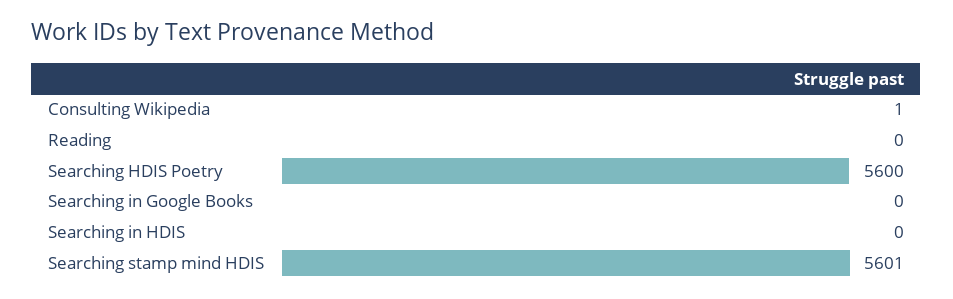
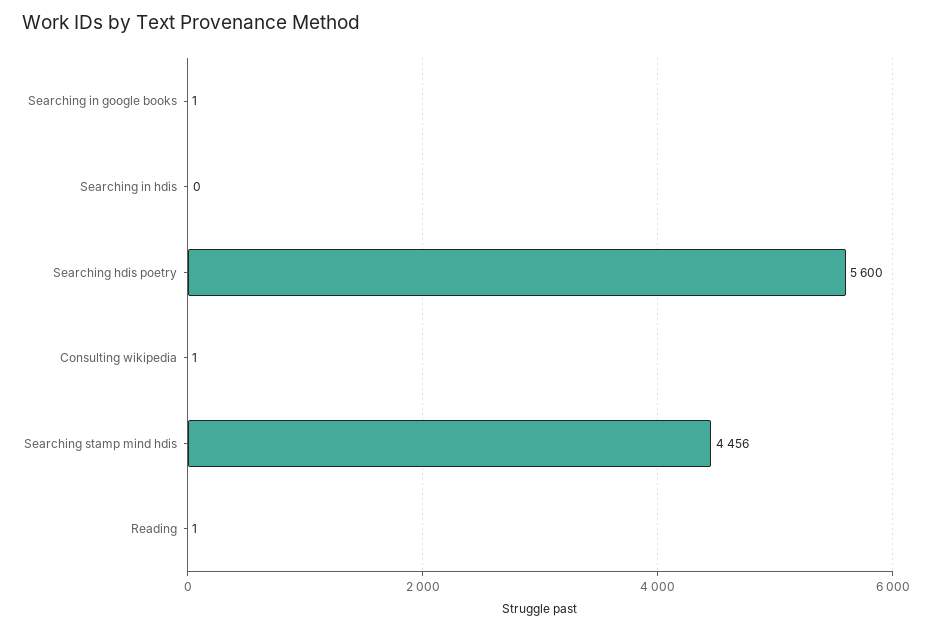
  {
    "Consulting Wikipedia": 1,
-   "Reading": 0,
+   "Reading": 1,
    "Searching HDIS Poetry": 5600,
-   "Searching in Google Books": 0,
+   "Searching in Google Books": 1,
    "Searching in HDIS": 0,
-   "Searching stamp mind HDIS": 5601
+   "Searching stamp mind HDIS": 4456
  }

